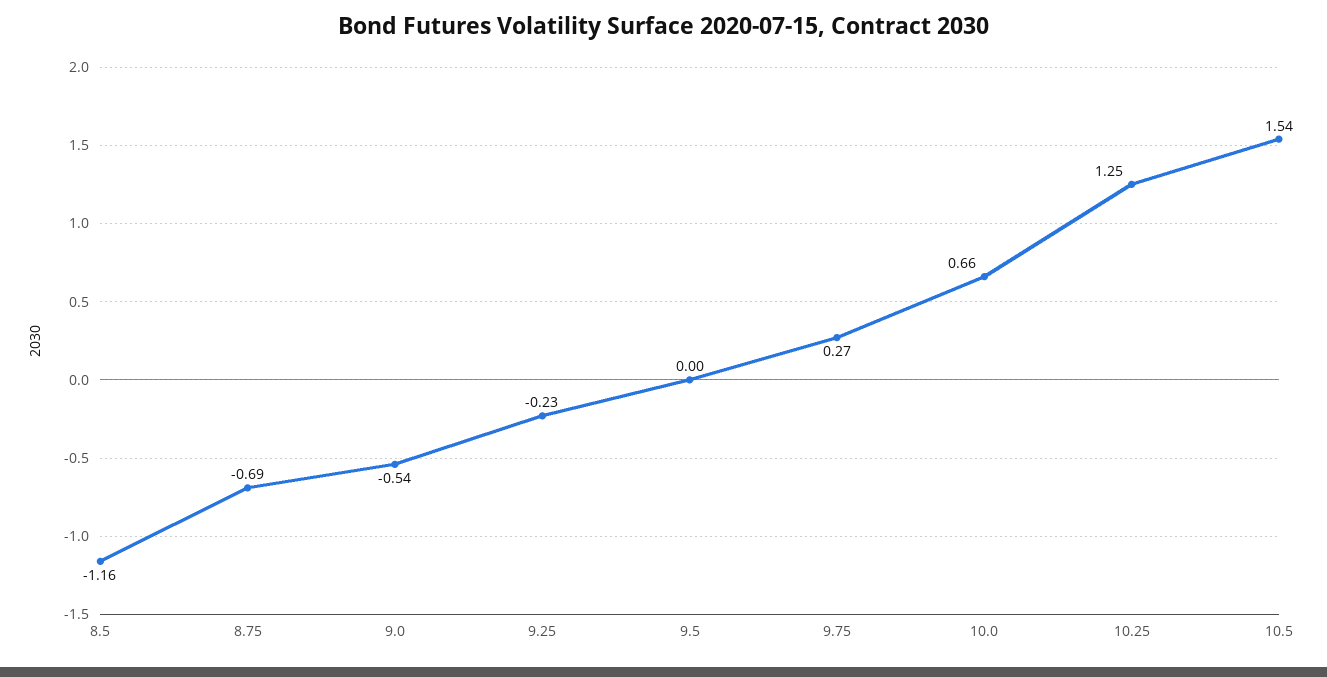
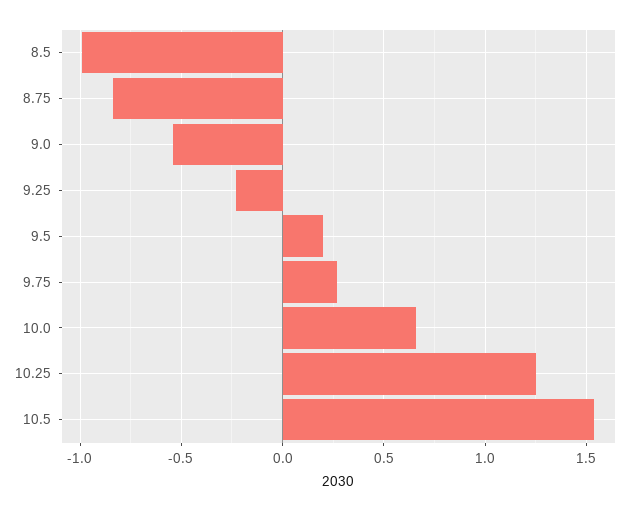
  {
-   "8.5": -1.16,
+   "8.5": -1,
-   "8.75": -0.69,
+   "8.75": -0.85,
    "9.0": -0.54,
    "9.25": -0.23,
-   "9.5": 0,
+   "9.5": 0.2,
    "9.75": 0.27,
    "10.0": 0.66,
    "10.25": 1.25,
    "10.5": 1.54
  }

